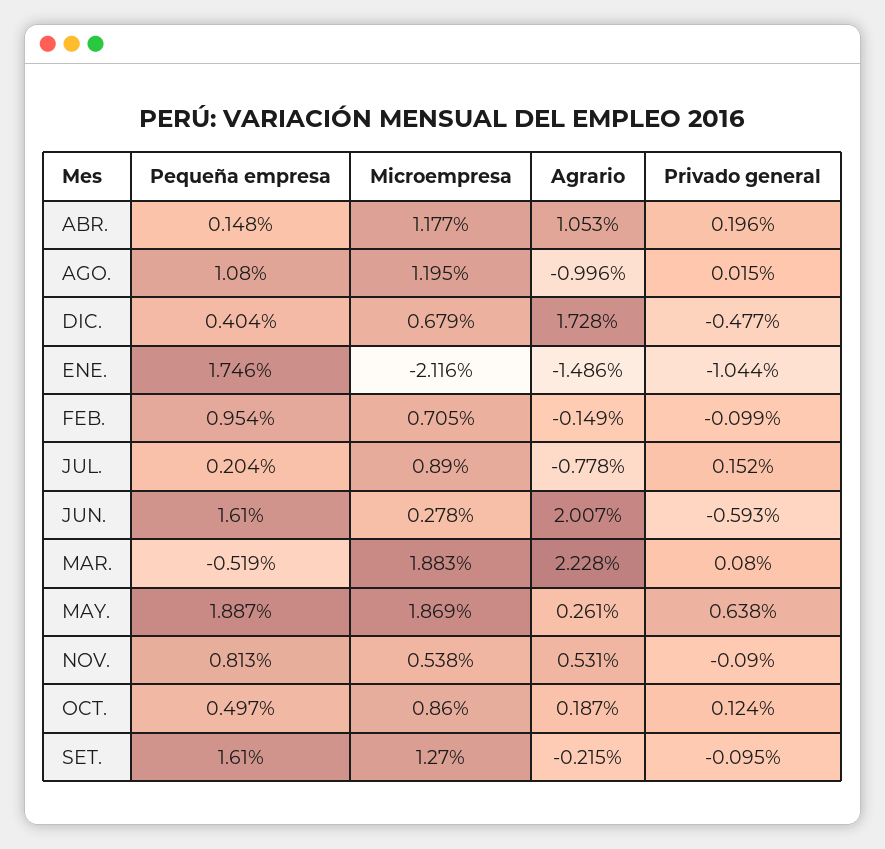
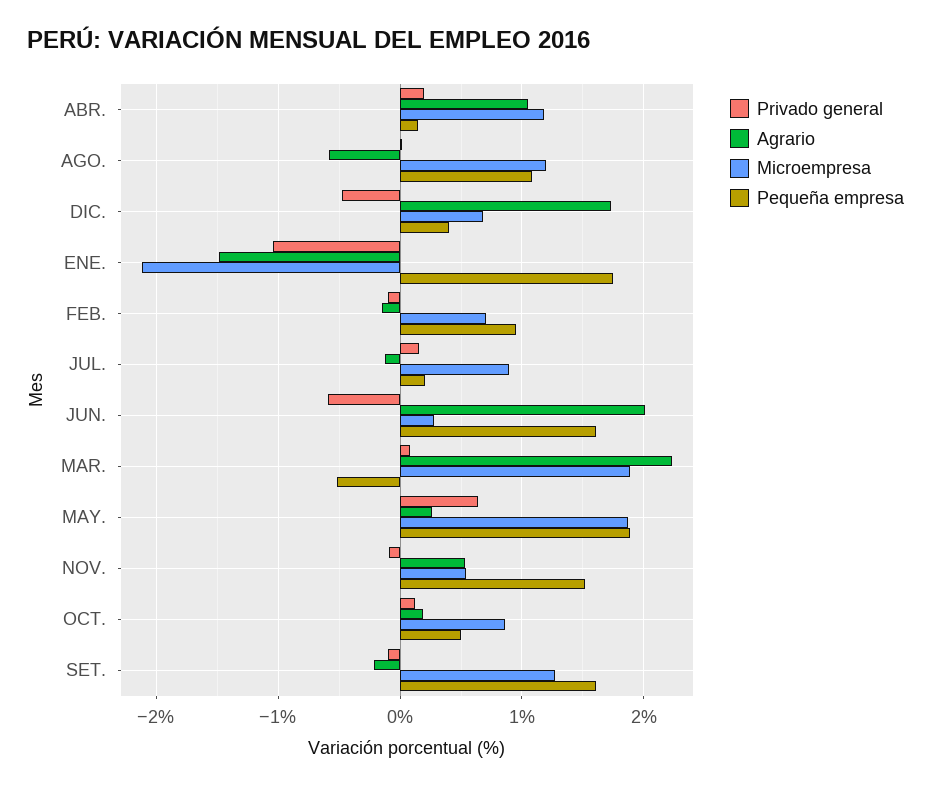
  {
    "Pequeña empresa": {
      "ABR.": 0.148,
      "AGO.": 1.08,
      "DIC.": 0.404,
      "ENE.": 1.746,
      "FEB.": 0.954,
      "JUL.": 0.204,
      "JUN.": 1.61,
      "MAR.": -0.519,
      "MAY.": 1.887,
-     "NOV.": 0.813,
+     "NOV.": 1.5,
      "OCT.": 0.497,
      "SET.": 1.61
    },
    "Microempresa": {
      "ABR.": 1.177,
      "AGO.": 1.195,
      "DIC.": 0.679,
      "ENE.": -2.116,
      "FEB.": 0.705,
      "JUL.": 0.89,
      "JUN.": 0.278,
      "MAR.": 1.883,
      "MAY.": 1.869,
      "NOV.": 0.538,
      "OCT.": 0.86,
      "SET.": 1.27
    },
    "Agrario": {
      "ABR.": 1.053,
-     "AGO.": -0.996,
+     "AGO.": -0.6,
      "DIC.": 1.728,
      "ENE.": -1.486,
      "FEB.": -0.149,
-     "JUL.": -0.778,
+     "JUL.": -0.1,
      "JUN.": 2.007,
      "MAR.": 2.228,
      "MAY.": 0.261,
      "NOV.": 0.531,
      "OCT.": 0.187,
      "SET.": -0.215
    },
    "Privado general": {
      "ABR.": 0.196,
      "AGO.": 0.015,
      "DIC.": -0.477,
      "ENE.": -1.044,
      "FEB.": -0.099,
      "JUL.": 0.152,
      "JUN.": -0.593,
      "MAR.": 0.08,
      "MAY.": 0.638,
      "NOV.": -0.09,
      "OCT.": 0.124,
      "SET.": -0.095
    }
  }

